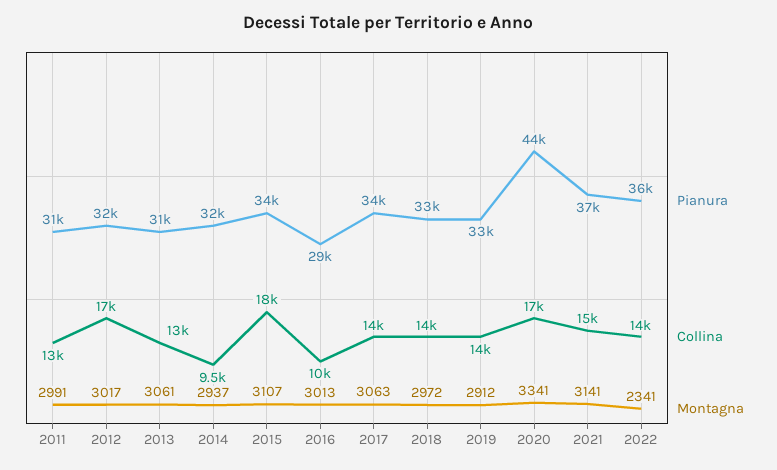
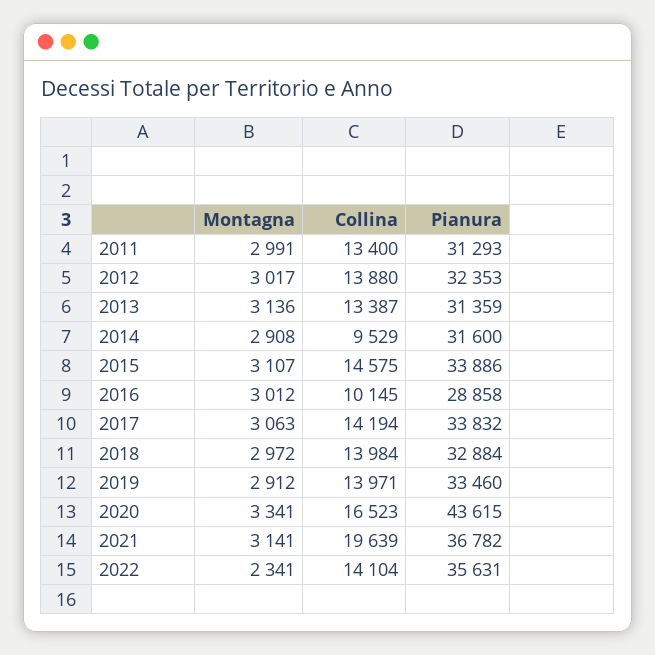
  {
    "Pianura": {
      "2011": 31293,
      "2012": 32353,
      "2013": 31359,
      "2014": 31600,
      "2015": 33886,
      "2016": 28858,
      "2017": 33832,
      "2018": 32884,
      "2019": 33460,
      "2020": 43615,
      "2021": 36782,
      "2022": 35631
    },
    "Collina": {
      "2011": 13400,
-     "2012": 17000,
+     "2012": 13880,
      "2013": 13387,
      "2014": 9529,
-     "2015": 18000,
+     "2015": 14575,
      "2016": 10145,
      "2017": 14194,
      "2018": 13984,
      "2019": 13971,
      "2020": 16523,
-     "2021": 15000,
+     "2021": 19639,
      "2022": 14104
    },
    "Montagna": {
      "2011": 2991,
      "2012": 3017,
-     "2013": 3061,
+     "2013": 3136,
-     "2014": 2937,
+     "2014": 2908,
      "2015": 3107,
-     "2016": 3013,
+     "2016": 3012,
      "2017": 3063,
      "2018": 2972,
      "2019": 2912,
      "2020": 3341,
      "2021": 3141,
      "2022": 2341
    }
  }

